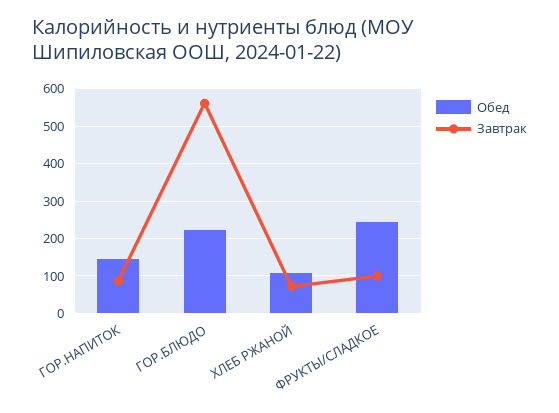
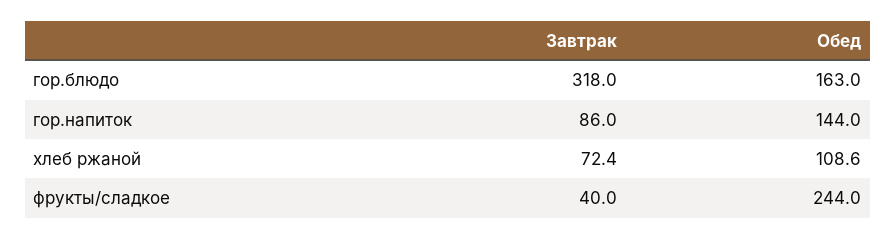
  {
    "Обед": {
      "ГОР.НАПИТОК": 144,
-     "ГОР.БЛЮДО": 220,
+     "ГОР.БЛЮДО": 163,
      "ХЛЕБ РЖАНОЙ": 108.6,
      "ФРУКТЫ/СЛАДКОЕ": 244
    },
    "Завтрак": {
      "ГОР.НАПИТОК": 86,
-     "ГОР.БЛЮДО": 560,
+     "ГОР.БЛЮДО": 318,
      "ХЛЕБ РЖАНОЙ": 72.4,
-     "ФРУКТЫ/СЛАДКОЕ": 100
+     "ФРУКТЫ/СЛАДКОЕ": 40
    }
  }

